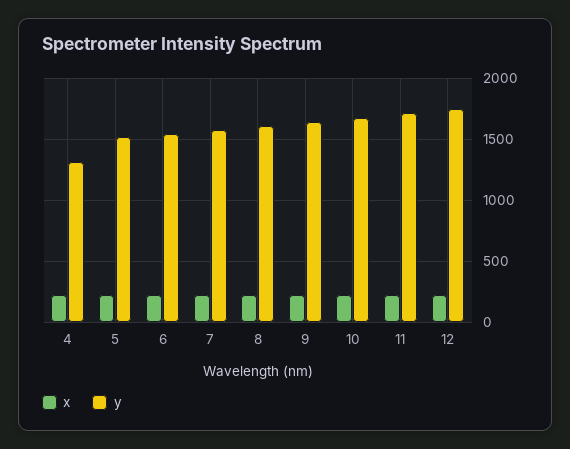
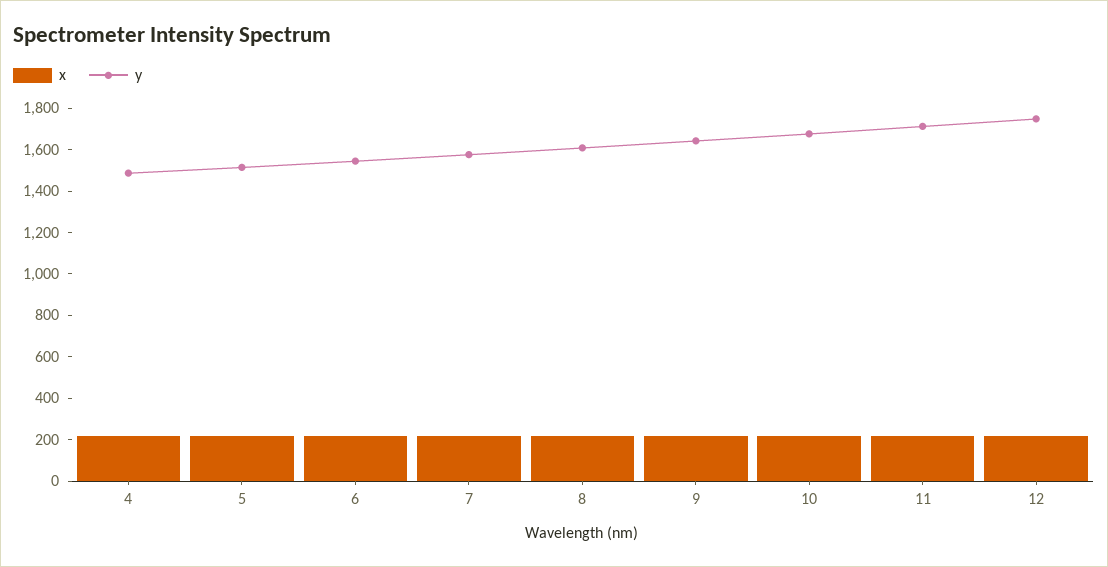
  {
    "x": {
      "4": 200,
      "5": 200,
      "6": 200,
      "7": 200,
      "8": 200,
      "9": 200,
      "10": 200,
      "11": 200,
      "12": 200
    },
    "y": {
-     "4": 1300,
+     "4": 1500,
      "5": 1500,
      "6": 1550,
      "7": 1600,
      "8": 1600,
      "9": 1650,
      "10": 1700,
      "11": 1700,
      "12": 1750
    }
  }

